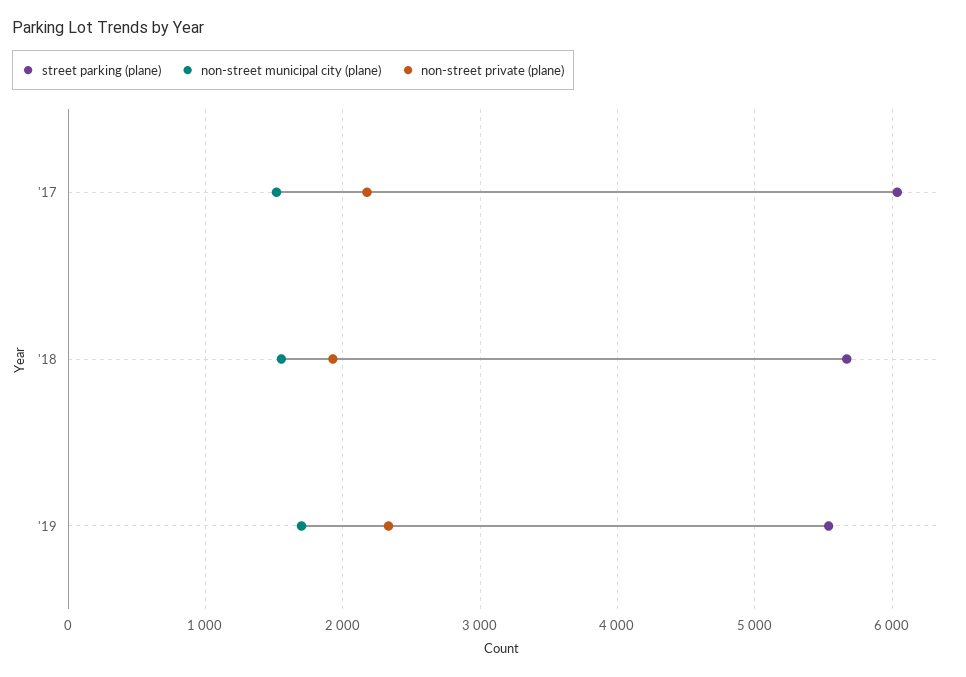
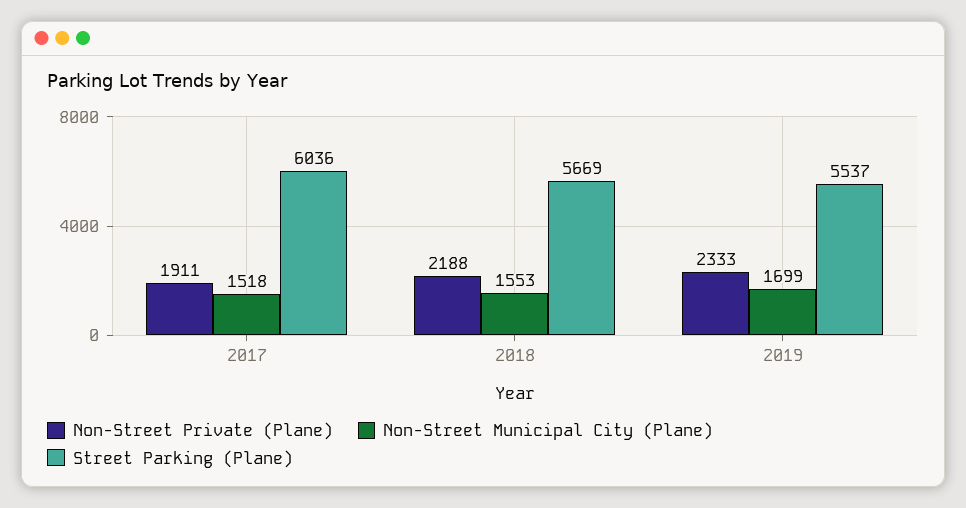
  {
    "street parking (plane)": {
      "'17": 6036,
      "'18": 5669,
      "'19": 5537
    },
    "non-street municipal city (plane)": {
      "'17": 1518,
      "'18": 1553,
      "'19": 1699
    },
    "non-street private (plane)": {
-     "'17": 2200,
+     "'17": 1911,
-     "'18": 1900,
+     "'18": 2188,
      "'19": 2333
    }
  }

